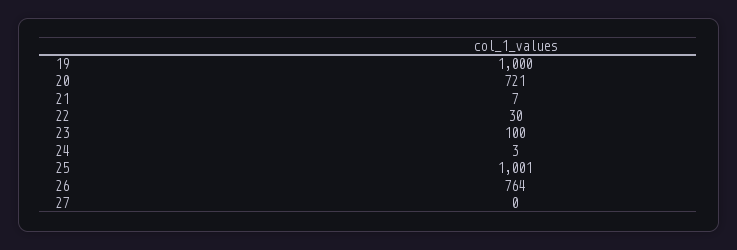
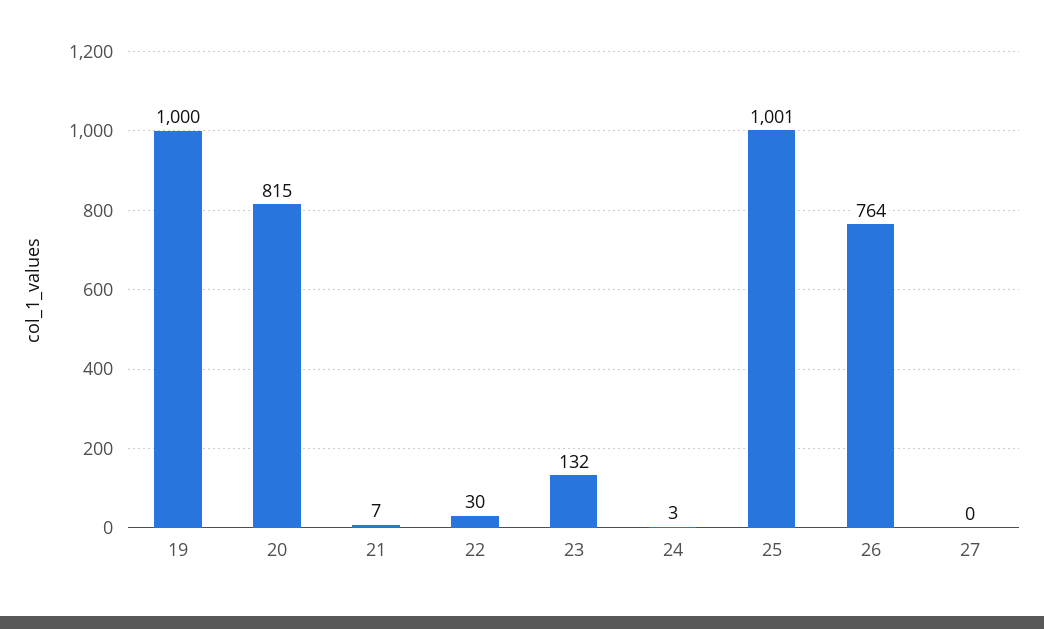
  {
    "19": 1000,
-   "20": 721,
+   "20": 815,
    "21": 7,
    "22": 30,
-   "23": 100,
+   "23": 132,
    "24": 3,
    "25": 1001,
    "26": 764,
    "27": 0
  }

